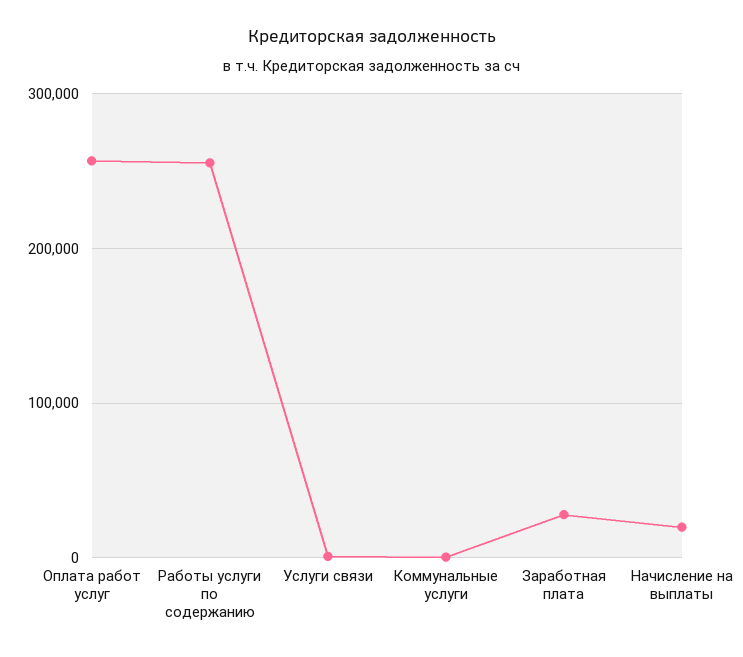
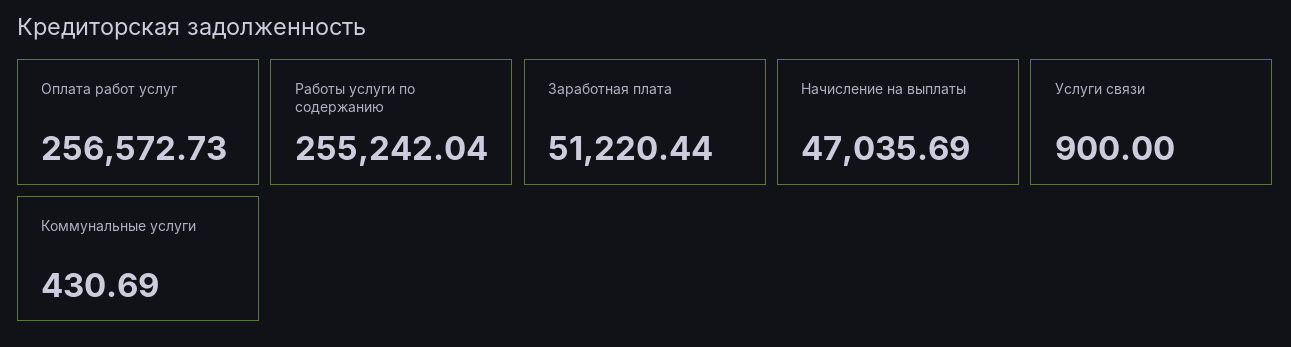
  {
    "Оплата работ услуг": 256572.73,
    "Работы услуги по содержанию": 255242.04,
    "Услуги связи": 900,
    "Коммунальные услуги": 430.69,
-   "Заработная плата": 30000,
+   "Заработная плата": 51220.44,
-   "Начисление на выплаты": 20000
+   "Начисление на выплаты": 47035.69
  }

